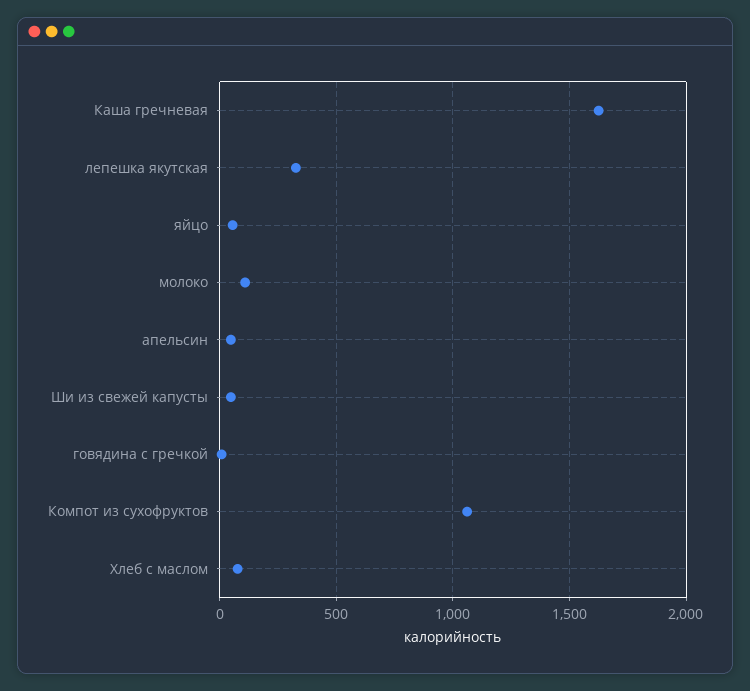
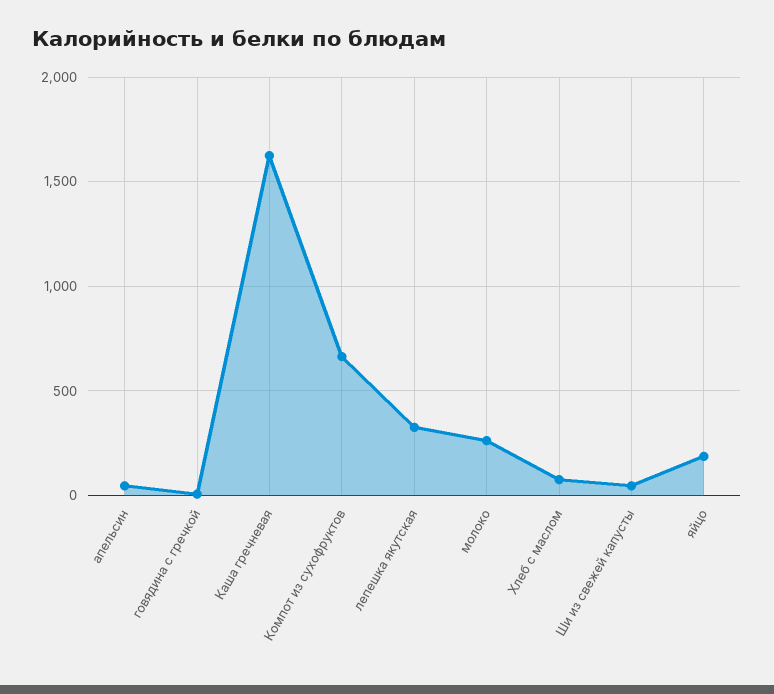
  {
    "Каша гречневая": 1650,
    "лепешка якутская": 350,
-   "яйцо": 50,
+   "яйцо": 200,
-   "молоко": 100,
+   "молоко": 250,
    "апельсин": 50,
    "Ши из свежей капусты": 50,
    "говядина с гречкой": 0,
-   "Компот из сухофруктов": 1050,
+   "Компот из сухофруктов": 650,
    "Хлеб с маслом": 100
  }

